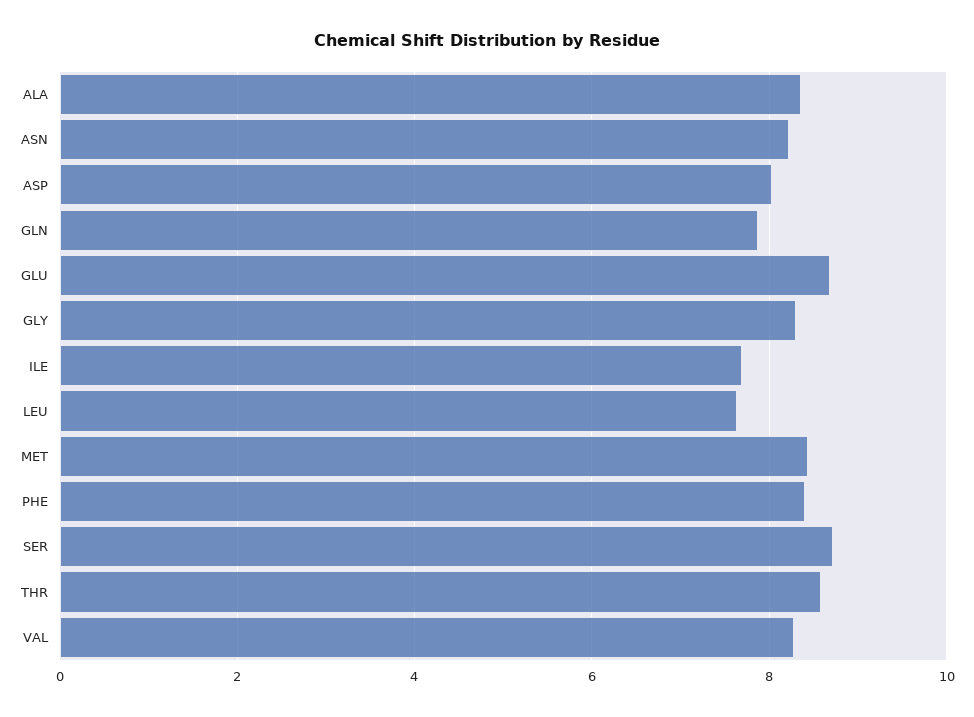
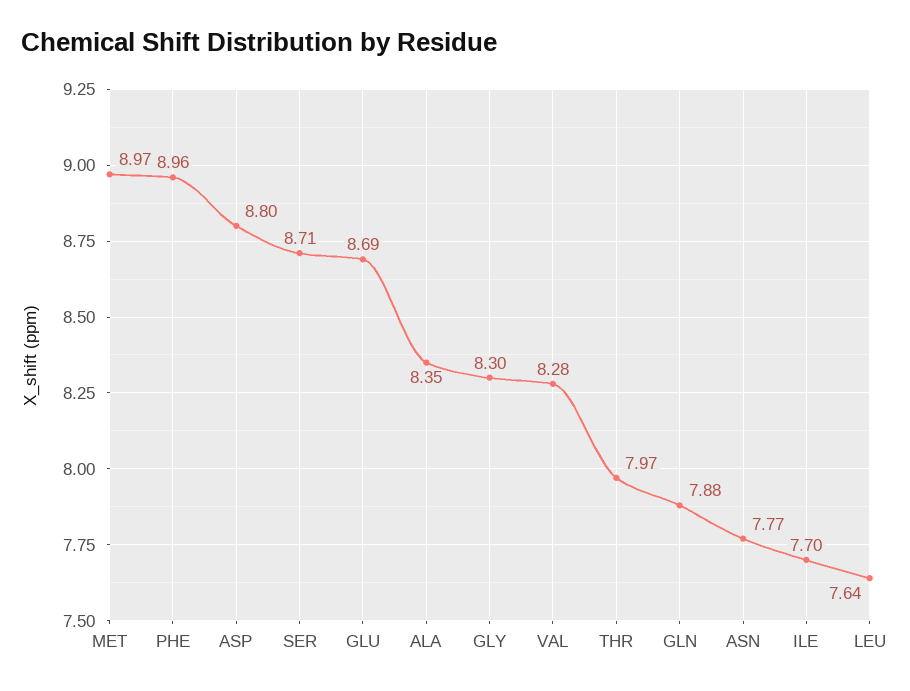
  {
    "ALA": 8.35,
-   "ASN": 8.2,
+   "ASN": 7.77,
-   "ASP": 8,
+   "ASP": 8.8,
    "GLN": 7.88,
    "GLU": 8.69,
    "GLY": 8.3,
    "ILE": 7.7,
    "LEU": 7.64,
-   "MET": 8.4,
+   "MET": 8.97,
-   "PHE": 8.4,
+   "PHE": 8.96,
    "SER": 8.71,
-   "THR": 8.6,
+   "THR": 7.97,
    "VAL": 8.28
  }

